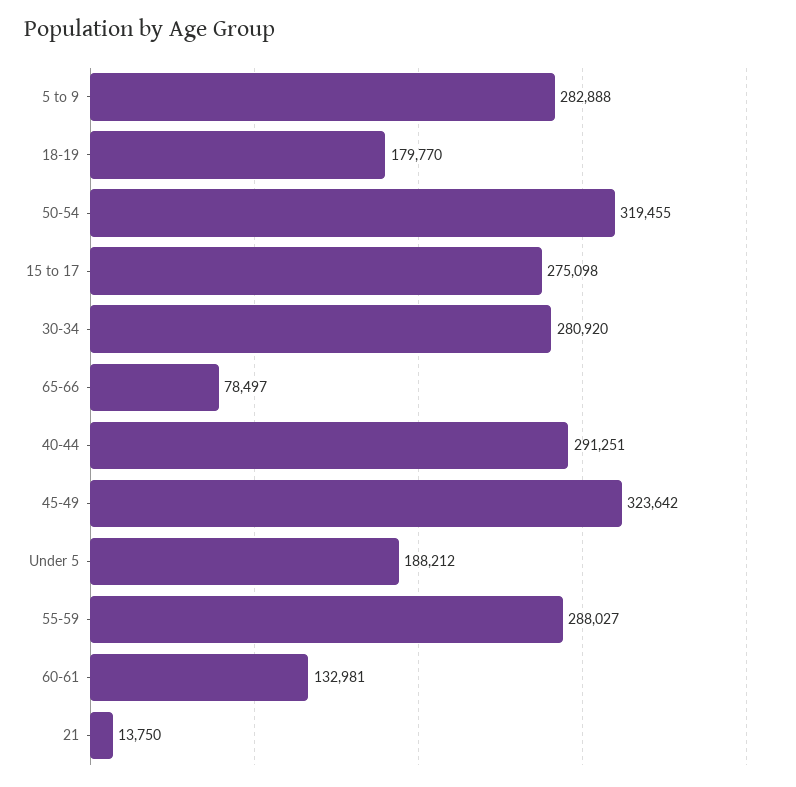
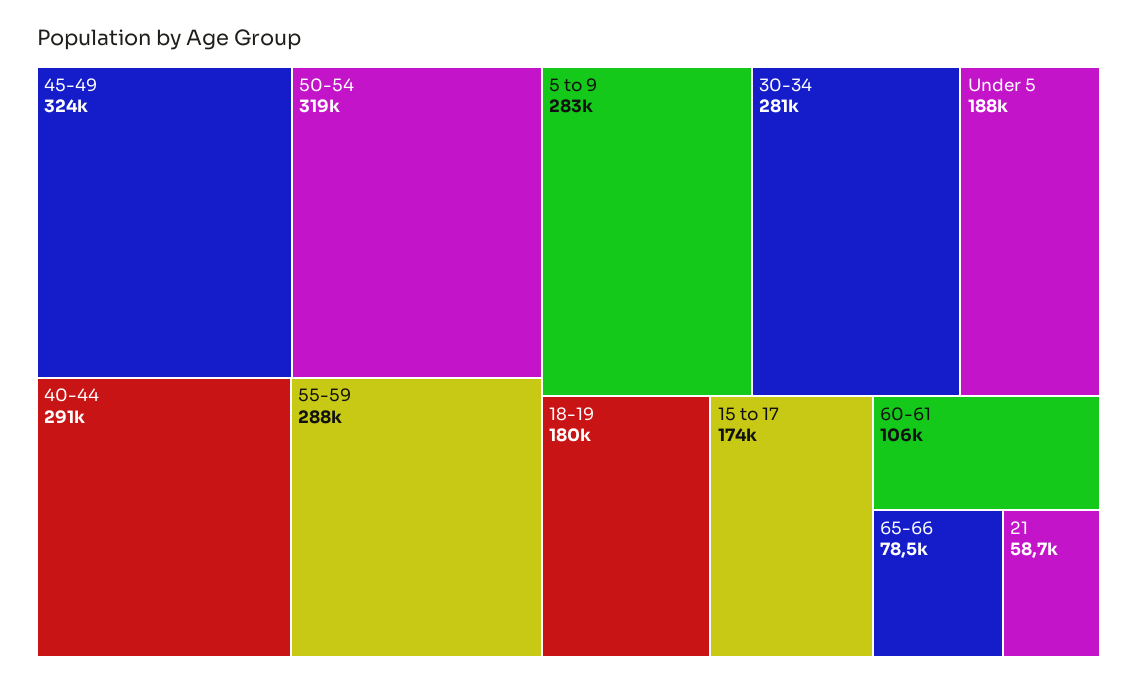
  {
    "5 to 9": 282888,
    "18-19": 179770,
    "50-54": 319455,
-   "15 to 17": 275098,
+   "15 to 17": 174000,
    "30-34": 280920,
    "65-66": 78497,
    "40-44": 291251,
    "45-49": 323642,
    "Under 5": 188212,
    "55-59": 288027,
-   "60-61": 132981,
+   "60-61": 106000,
-   "21": 13750
+   "21": 58700
  }

